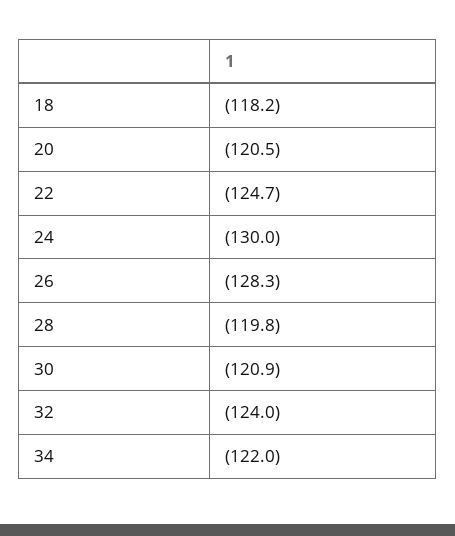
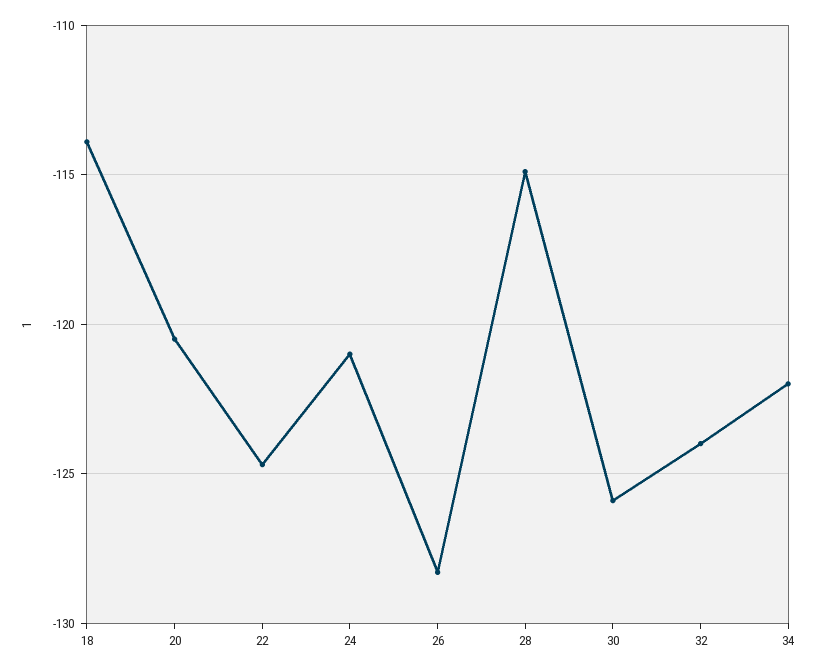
  {
-   "18": -118.2,
+   "18": -114,
    "20": -120.5,
    "22": -124.7,
-   "24": -130,
+   "24": -121,
    "26": -128.3,
-   "28": -119.8,
+   "28": -115,
-   "30": -120.9,
+   "30": -126,
    "32": -124,
    "34": -122
  }

